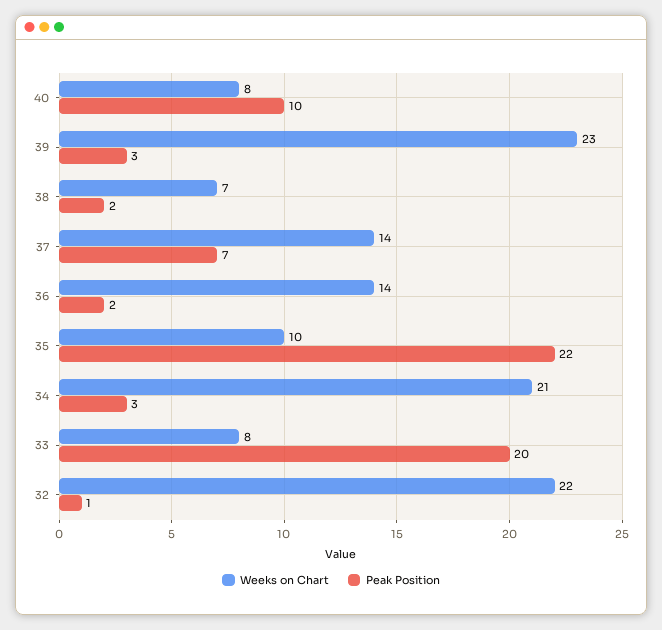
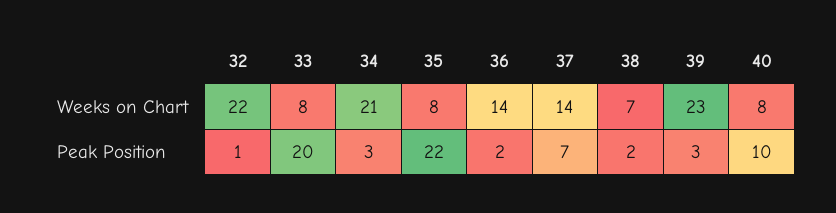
  {
    "Weeks on Chart": {
      "40": 8,
      "39": 23,
      "38": 7,
      "37": 14,
      "36": 14,
-     "35": 10,
+     "35": 8,
      "34": 21,
      "33": 8,
      "32": 22
    },
    "Peak Position": {
      "40": 10,
      "39": 3,
      "38": 2,
      "37": 7,
      "36": 2,
      "35": 22,
      "34": 3,
      "33": 20,
      "32": 1
    }
  }

